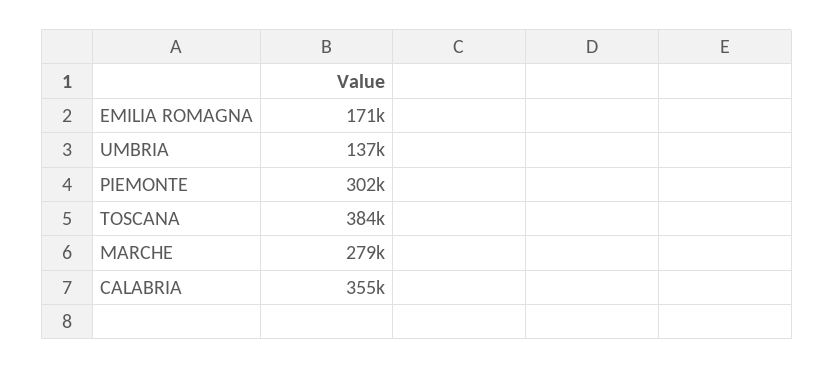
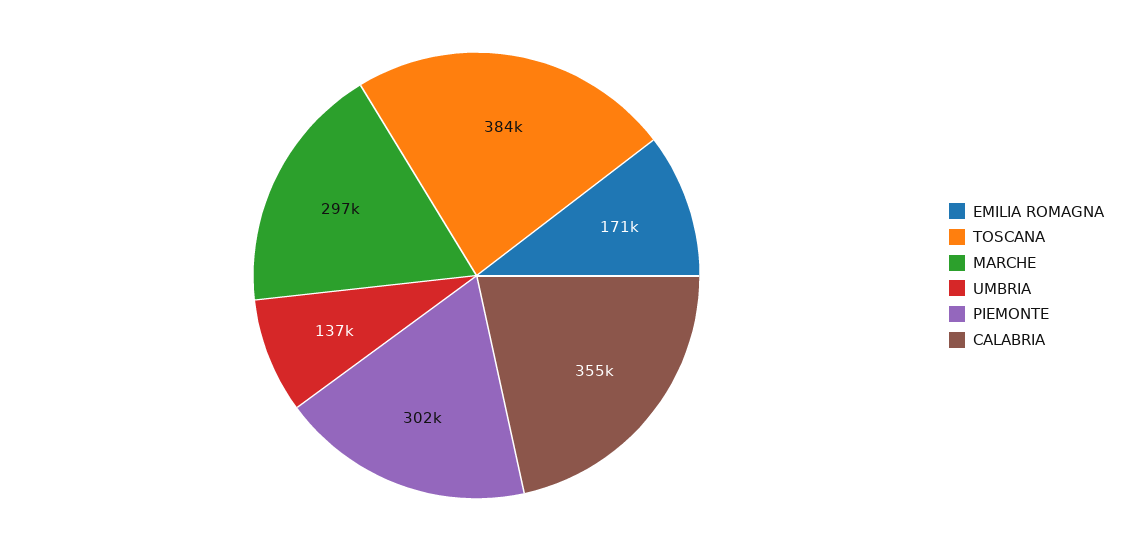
  {
    "EMILIA ROMAGNA": 171000,
    "UMBRIA": 137000,
    "PIEMONTE": 302000,
    "TOSCANA": 384000,
-   "MARCHE": 279000,
+   "MARCHE": 297000,
    "CALABRIA": 355000
  }

